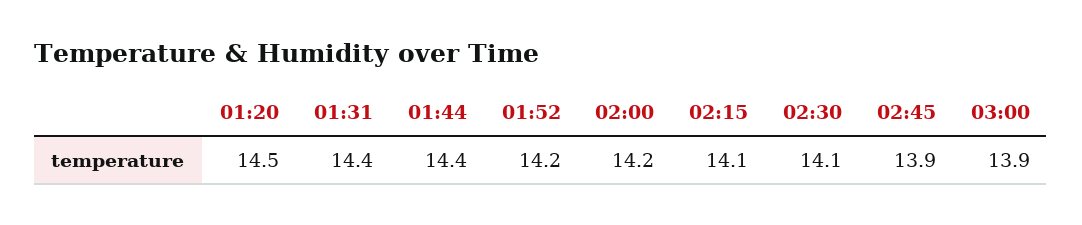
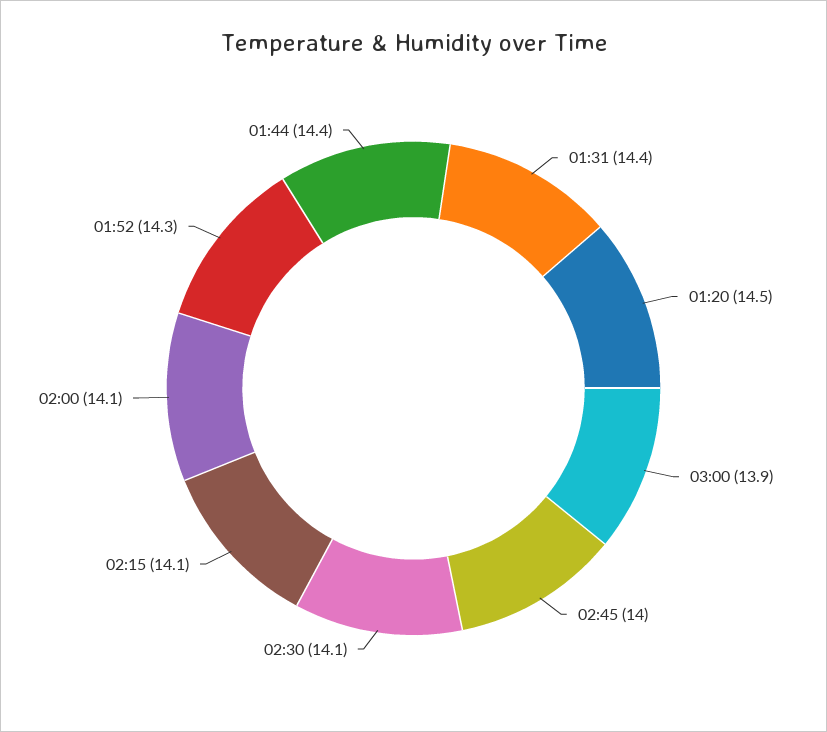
  {
    "01:20": 14.5,
    "01:31": 14.4,
    "01:44": 14.4,
-   "01:52": 14.2,
+   "01:52": 14.3,
-   "02:00": 14.2,
+   "02:00": 14.1,
    "02:15": 14.1,
    "02:30": 14.1,
-   "02:45": 13.9,
+   "02:45": 14,
    "03:00": 13.9
  }

